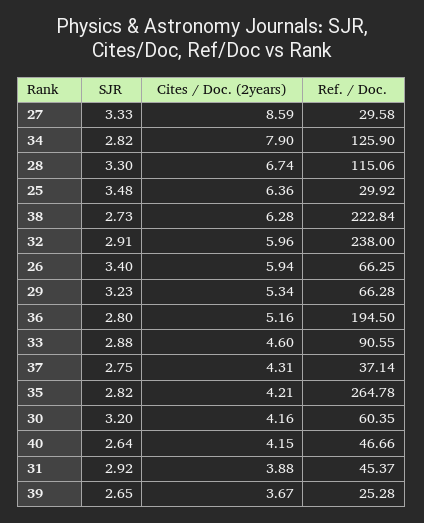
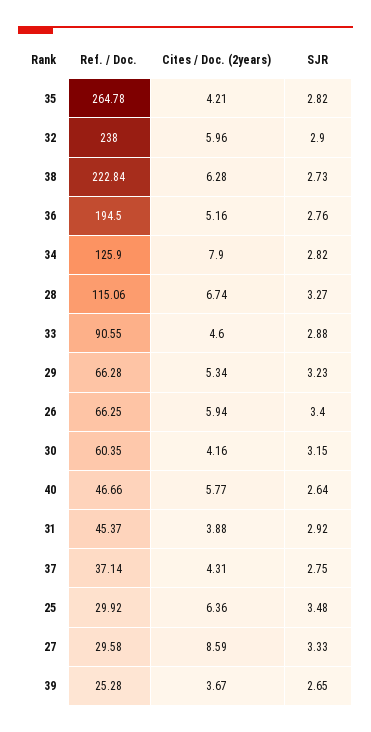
  {
    "SJR": {
      "27": 3.33,
      "34": 2.82,
-     "28": 3.3,
+     "28": 3.27,
      "25": 3.48,
      "38": 2.73,
-     "32": 2.91,
+     "32": 2.9,
      "26": 3.4,
      "29": 3.23,
-     "36": 2.8,
+     "36": 2.76,
      "33": 2.88,
      "37": 2.75,
      "35": 2.82,
-     "30": 3.2,
+     "30": 3.15,
      "40": 2.64,
      "31": 2.92,
      "39": 2.65
    },
    "Cites / Doc. (2years)": {
      "27": 8.59,
      "34": 7.9,
      "28": 6.74,
      "25": 6.36,
      "38": 6.28,
      "32": 5.96,
      "26": 5.94,
      "29": 5.34,
      "36": 5.16,
      "33": 4.6,
      "37": 4.31,
      "35": 4.21,
      "30": 4.16,
-     "40": 4.15,
+     "40": 5.77,
      "31": 3.88,
      "39": 3.67
    },
    "Ref. / Doc.": {
      "27": 29.58,
      "34": 125.9,
      "28": 115.06,
      "25": 29.92,
      "38": 222.84,
      "32": 238,
      "26": 66.25,
      "29": 66.28,
      "36": 194.5,
      "33": 90.55,
      "37": 37.14,
      "35": 264.78,
      "30": 60.35,
      "40": 46.66,
      "31": 45.37,
      "39": 25.28
    }
  }

